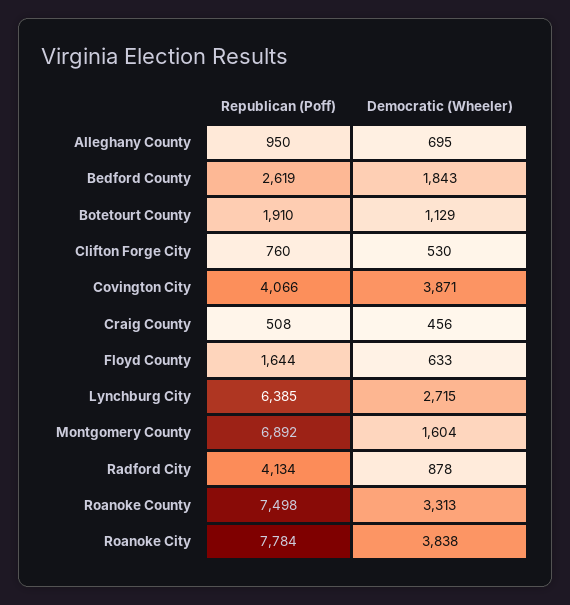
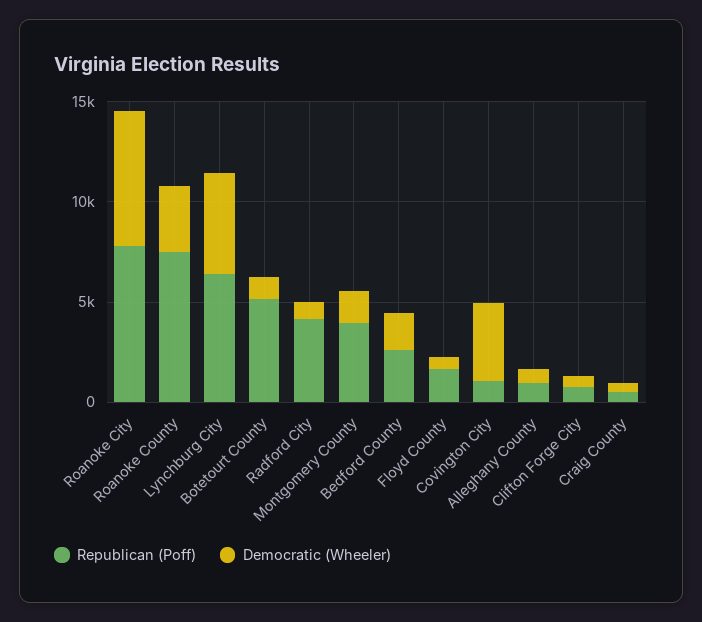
  {
    "Republican (Poff)": {
      "Alleghany County": 950,
      "Bedford County": 2619,
-     "Botetourt County": 1910,
+     "Botetourt County": 5000,
      "Clifton Forge City": 760,
-     "Covington City": 4066,
+     "Covington City": 1000,
      "Craig County": 508,
      "Floyd County": 1644,
      "Lynchburg City": 6385,
-     "Montgomery County": 6892,
+     "Montgomery County": 4000,
      "Radford City": 4134,
      "Roanoke County": 7498,
      "Roanoke City": 7784
    },
    "Democratic (Wheeler)": {
      "Alleghany County": 695,
      "Bedford County": 1843,
      "Botetourt County": 1129,
      "Clifton Forge City": 530,
      "Covington City": 3871,
      "Craig County": 456,
      "Floyd County": 633,
-     "Lynchburg City": 2715,
+     "Lynchburg City": 5000,
      "Montgomery County": 1604,
      "Radford City": 878,
      "Roanoke County": 3313,
-     "Roanoke City": 3838
+     "Roanoke City": 7000
    }
  }

